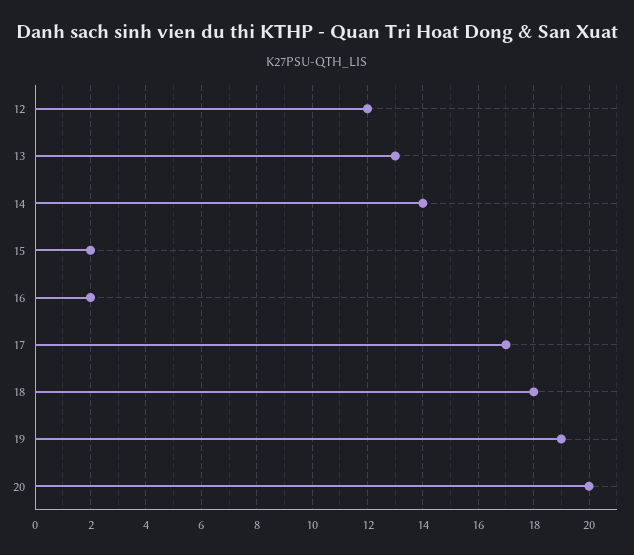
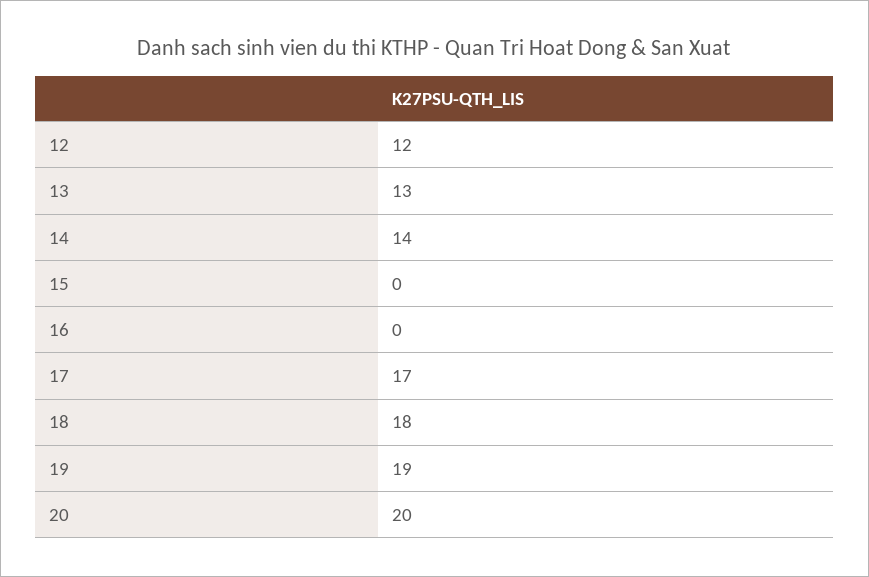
  {
    "12": 12,
    "13": 13,
    "14": 14,
-   "15": 2,
+   "15": 0,
-   "16": 2,
+   "16": 0,
    "17": 17,
    "18": 18,
    "19": 19,
    "20": 20
  }

